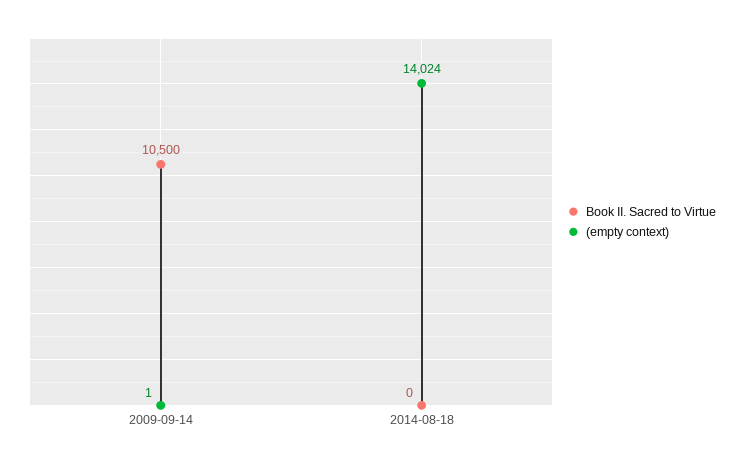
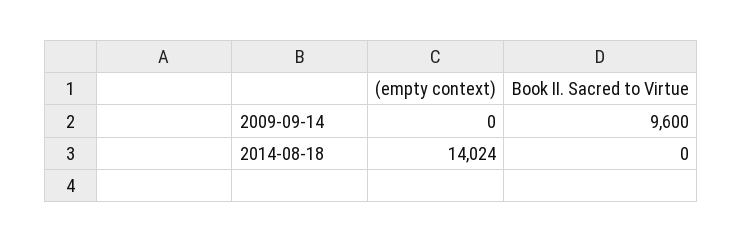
  {
    "Book II. Sacred to Virtue": {
-     "2009-09-14": 10500,
+     "2009-09-14": 9600,
      "2014-08-18": 0
    },
    "(empty context)": {
-     "2009-09-14": 1,
+     "2009-09-14": 0,
      "2014-08-18": 14024
    }
  }

